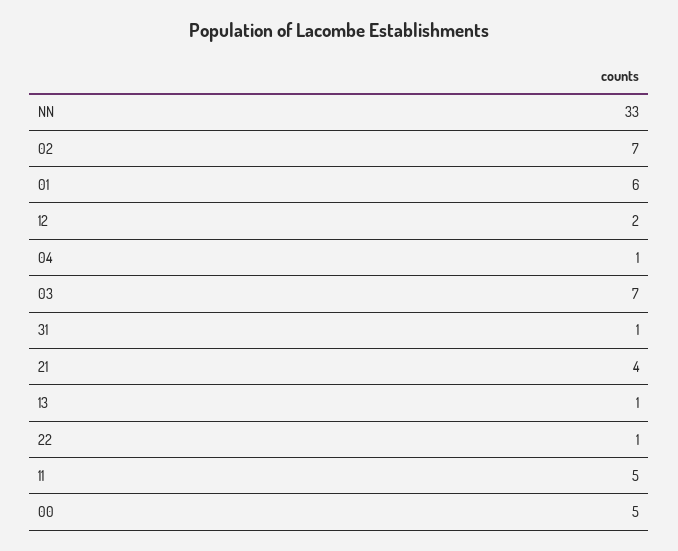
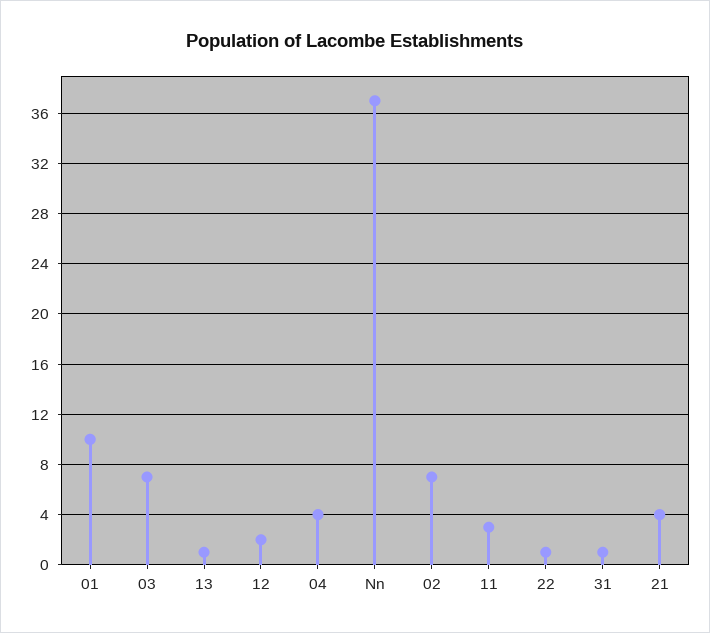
  {
-   "NN": 33,
+   "NN": 37,
    "02": 7,
-   "01": 6,
+   "01": 10,
    "12": 2,
-   "04": 1,
+   "04": 4,
    "03": 7,
    "31": 1,
    "21": 4,
    "13": 1,
    "22": 1,
-   "11": 5,
+   "11": 3
-   "00": 5
  }

